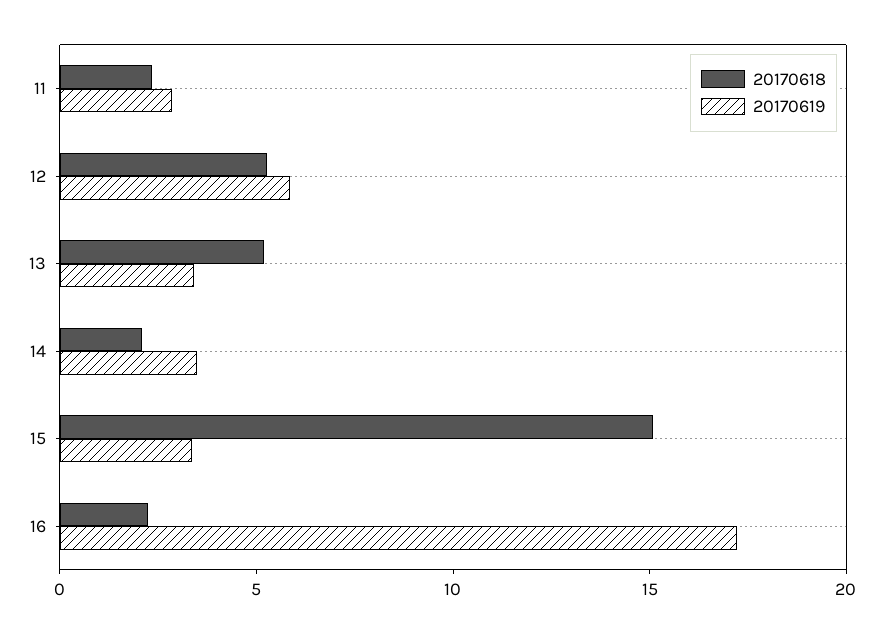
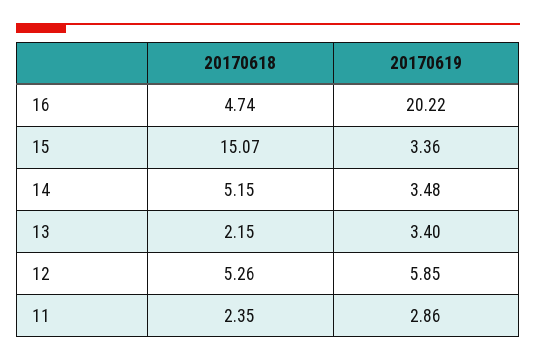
  {
    "20170618": {
      "11": 2.35,
      "12": 5.26,
-     "13": 5,
+     "13": 2.15,
-     "14": 2,
+     "14": 5.15,
      "15": 15.07,
-     "16": 2
+     "16": 4.74
    },
    "20170619": {
      "11": 2.86,
      "12": 5.85,
      "13": 3.4,
      "14": 3.48,
      "15": 3.36,
-     "16": 17
+     "16": 20.22
    }
  }

